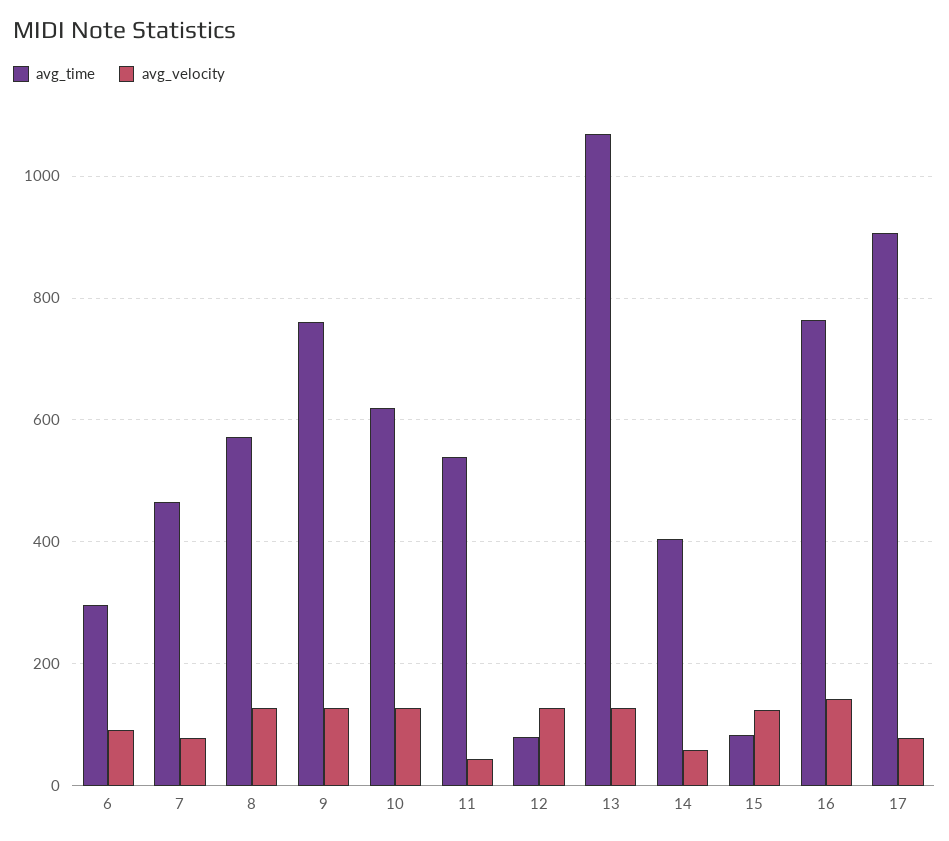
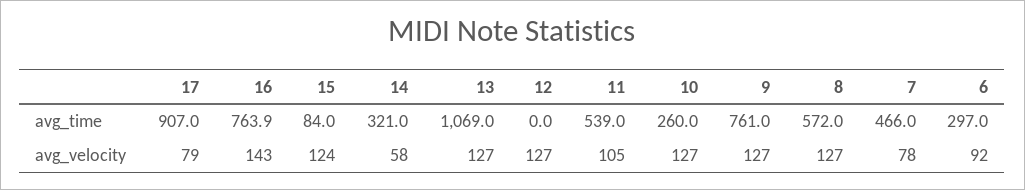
  {
    "avg_time": {
      "6": 297,
      "7": 466,
      "8": 572,
      "9": 761,
-     "10": 620,
+     "10": 260,
      "11": 539,
-     "12": 80,
+     "12": 0,
      "13": 1069,
-     "14": 400,
+     "14": 321,
      "15": 84,
      "16": 763.9,
      "17": 907
    },
    "avg_velocity": {
      "6": 92,
      "7": 78,
      "8": 127,
      "9": 127,
      "10": 127,
-     "11": 40,
+     "11": 105,
      "12": 127,
      "13": 127,
      "14": 58,
      "15": 124,
      "16": 143,
      "17": 79
    }
  }

